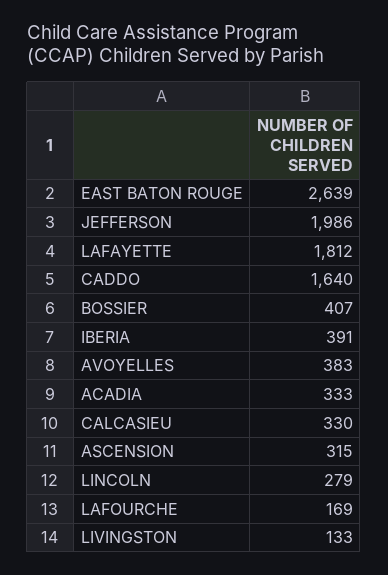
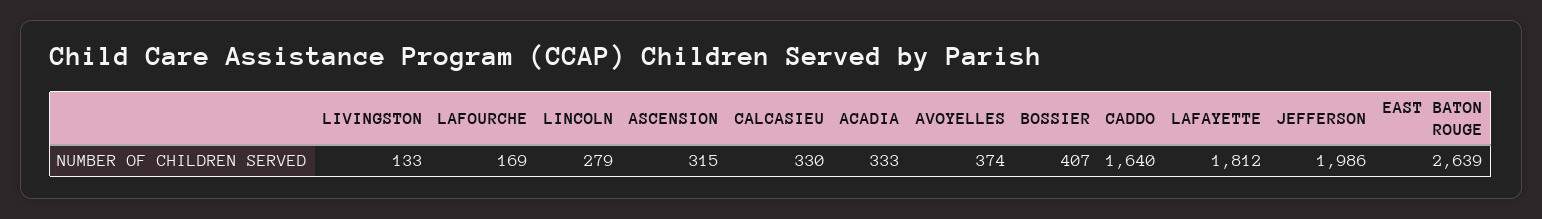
  {
    "EAST BATON ROUGE": 2639,
    "JEFFERSON": 1986,
    "LAFAYETTE": 1812,
    "CADDO": 1640,
    "BOSSIER": 407,
-   "IBERIA": 391,
-   "AVOYELLES": 383,
+   "AVOYELLES": 374,
    "ACADIA": 333,
    "CALCASIEU": 330,
    "ASCENSION": 315,
    "LINCOLN": 279,
    "LAFOURCHE": 169,
    "LIVINGSTON": 133
  }

